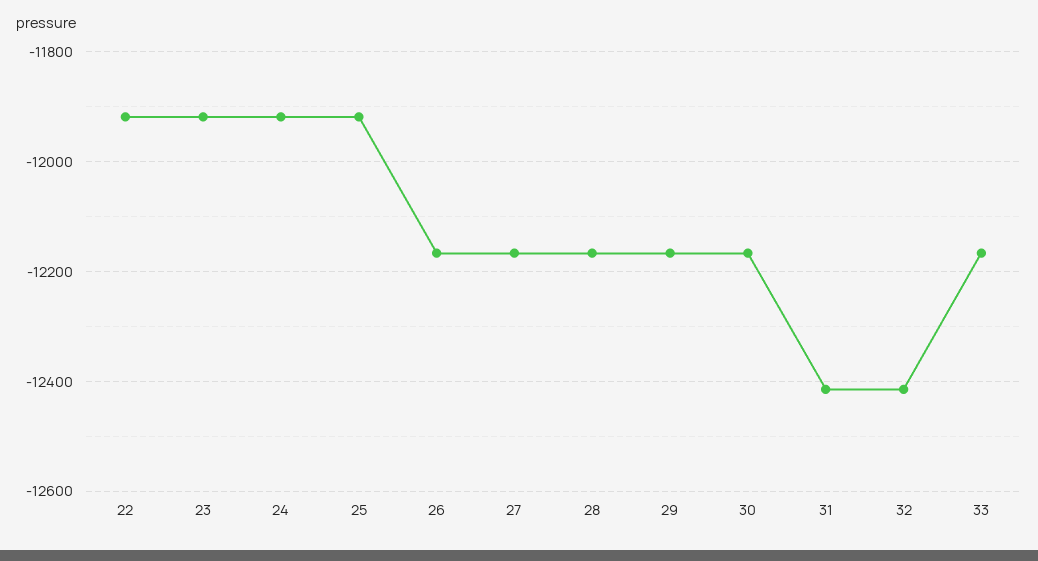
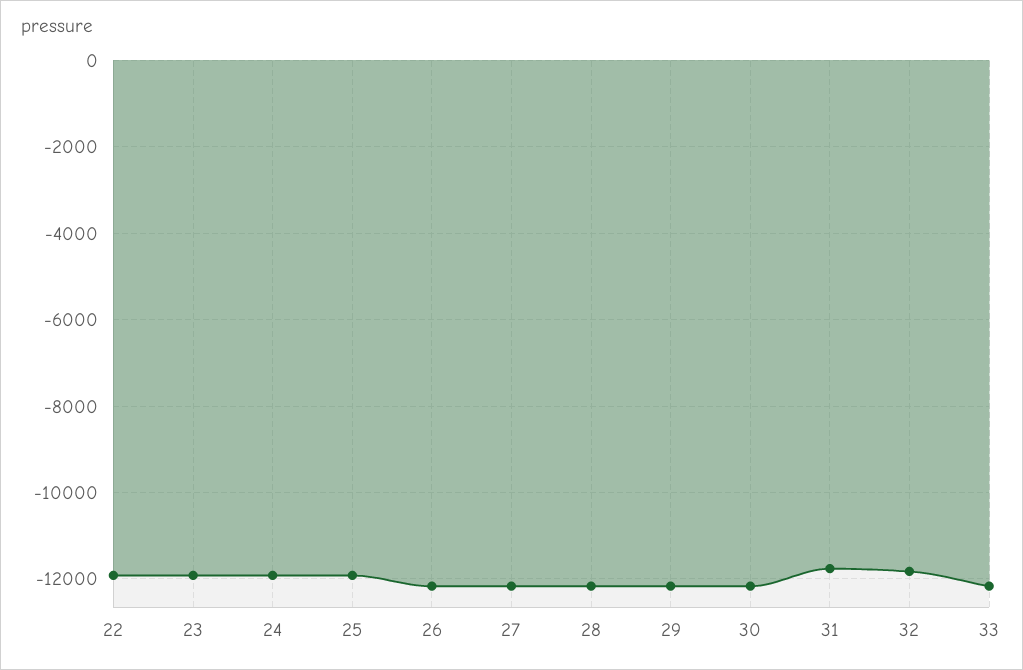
  {
    "22": -11920,
    "23": -11920,
    "24": -11920,
    "25": -11920,
    "26": -12160,
    "27": -12160,
    "28": -12160,
    "29": -12160,
    "30": -12160,
-   "31": -12420,
+   "31": -11800,
-   "32": -12420,
+   "32": -11800,
    "33": -12160
  }

